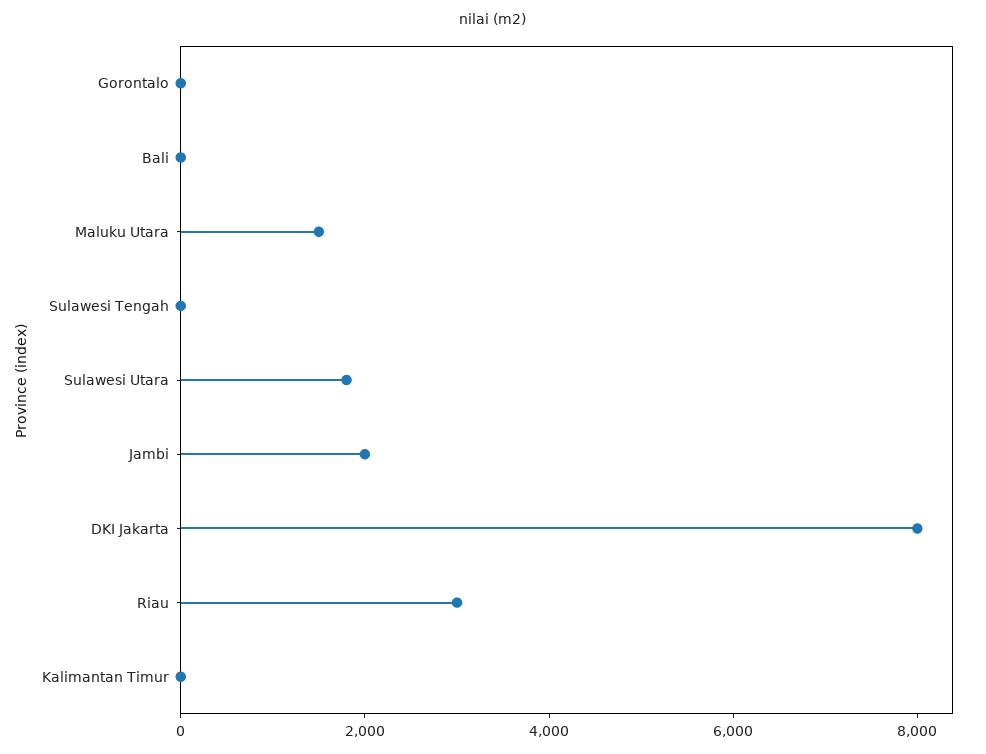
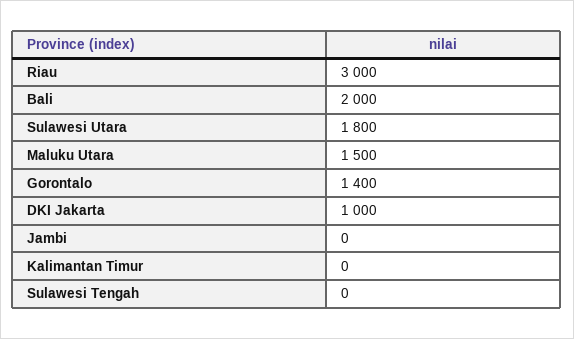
  {
-   "Gorontalo": 0,
+   "Gorontalo": 1400,
-   "Bali": 0,
+   "Bali": 2000,
    "Maluku Utara": 1500,
    "Sulawesi Tengah": 0,
    "Sulawesi Utara": 1800,
-   "Jambi": 2000,
+   "Jambi": 0,
-   "DKI Jakarta": 8000,
+   "DKI Jakarta": 1000,
    "Riau": 3000,
    "Kalimantan Timur": 0
  }

